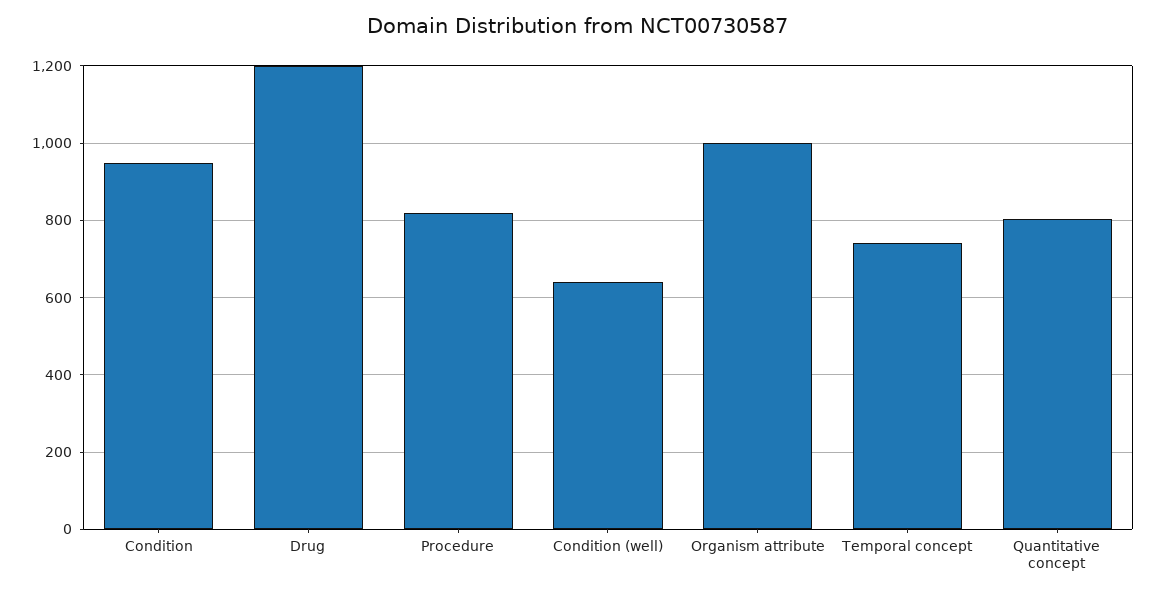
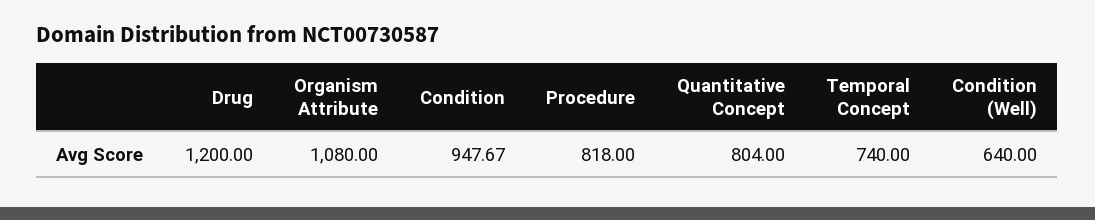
  {
    "Condition": 947.67,
    "Drug": 1200,
    "Procedure": 818,
    "Condition (well)": 640,
-   "Organism attribute": 1000,
+   "Organism attribute": 1080,
    "Temporal concept": 740,
    "Quantitative concept": 804
  }

